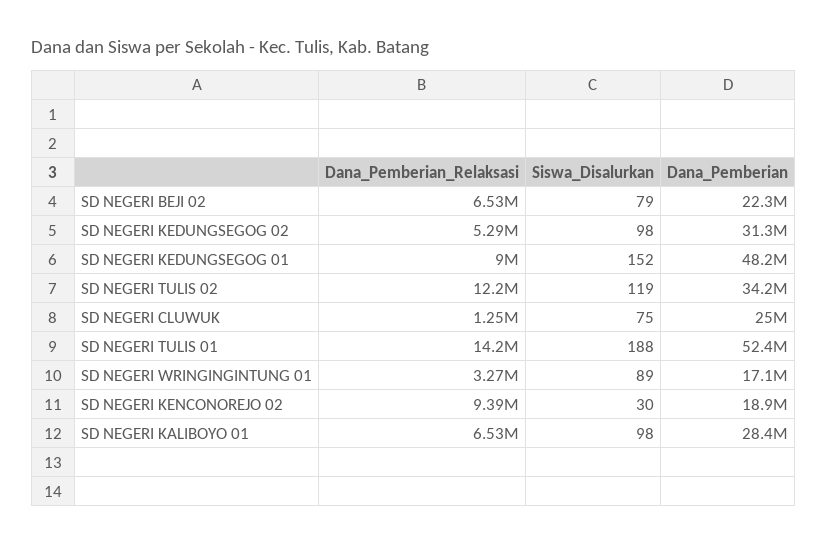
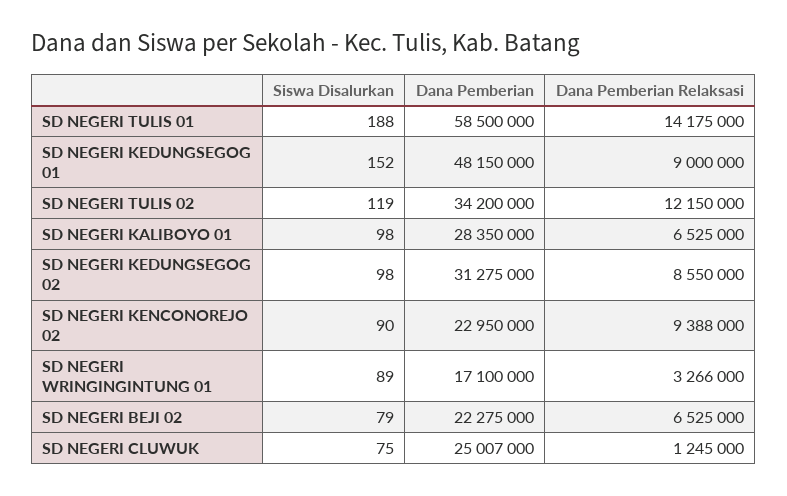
  {
    "Dana_Pemberian_Relaksasi": {
      "SD NEGERI BEJI 02": 6525000,
-     "SD NEGERI KEDUNGSEGOG 02": 5290000,
+     "SD NEGERI KEDUNGSEGOG 02": 8550000,
      "SD NEGERI KEDUNGSEGOG 01": 9000000,
      "SD NEGERI TULIS 02": 12150000,
      "SD NEGERI CLUWUK": 1245000,
      "SD NEGERI TULIS 01": 14175000,
      "SD NEGERI WRINGINGINTUNG 01": 3266000,
      "SD NEGERI KENCONOREJO 02": 9388000,
      "SD NEGERI KALIBOYO 01": 6525000
    },
    "Siswa_Disalurkan": {
      "SD NEGERI BEJI 02": 79,
      "SD NEGERI KEDUNGSEGOG 02": 98,
      "SD NEGERI KEDUNGSEGOG 01": 152,
      "SD NEGERI TULIS 02": 119,
      "SD NEGERI CLUWUK": 75,
      "SD NEGERI TULIS 01": 188,
      "SD NEGERI WRINGINGINTUNG 01": 89,
-     "SD NEGERI KENCONOREJO 02": 30,
+     "SD NEGERI KENCONOREJO 02": 90,
      "SD NEGERI KALIBOYO 01": 98
    },
    "Dana_Pemberian": {
      "SD NEGERI BEJI 02": 22275000,
      "SD NEGERI KEDUNGSEGOG 02": 31275000,
      "SD NEGERI KEDUNGSEGOG 01": 48150000,
      "SD NEGERI TULIS 02": 34200000,
      "SD NEGERI CLUWUK": 25007000,
-     "SD NEGERI TULIS 01": 52400000,
+     "SD NEGERI TULIS 01": 58500000,
      "SD NEGERI WRINGINGINTUNG 01": 17100000,
-     "SD NEGERI KENCONOREJO 02": 18900000,
+     "SD NEGERI KENCONOREJO 02": 22950000,
      "SD NEGERI KALIBOYO 01": 28350000
    }
  }

